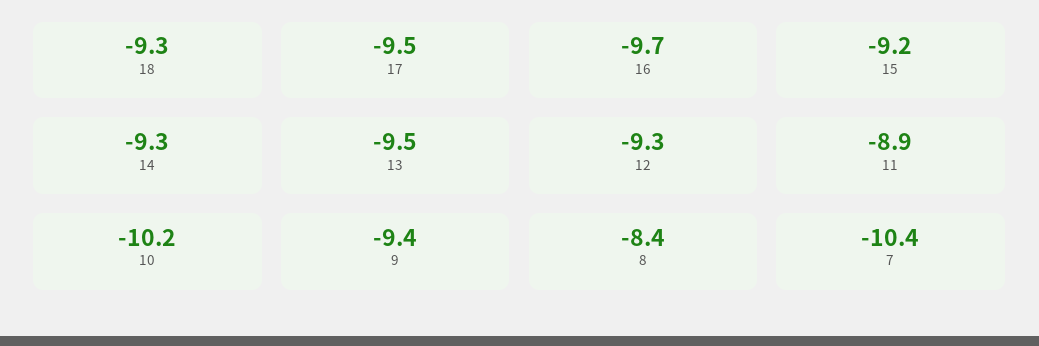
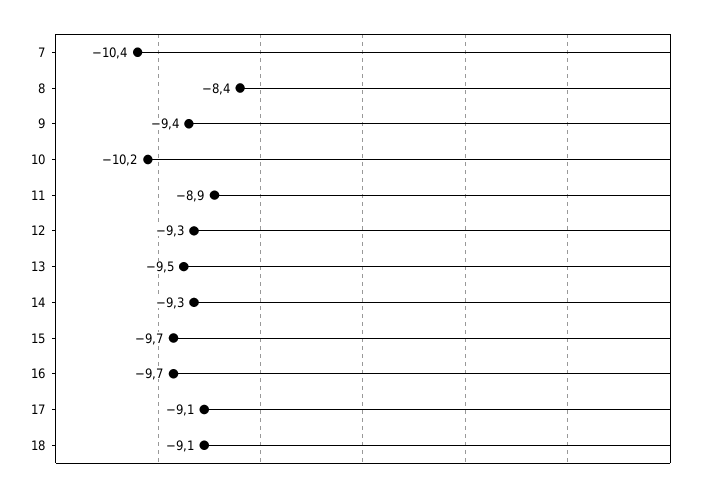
  {
-   "18": -9.3,
+   "18": -9.1,
-   "17": -9.5,
+   "17": -9.1,
    "16": -9.7,
-   "15": -9.2,
+   "15": -9.7,
    "14": -9.3,
    "13": -9.5,
    "12": -9.3,
    "11": -8.9,
    "10": -10.2,
    "9": -9.4,
    "8": -8.4,
    "7": -10.4
  }

